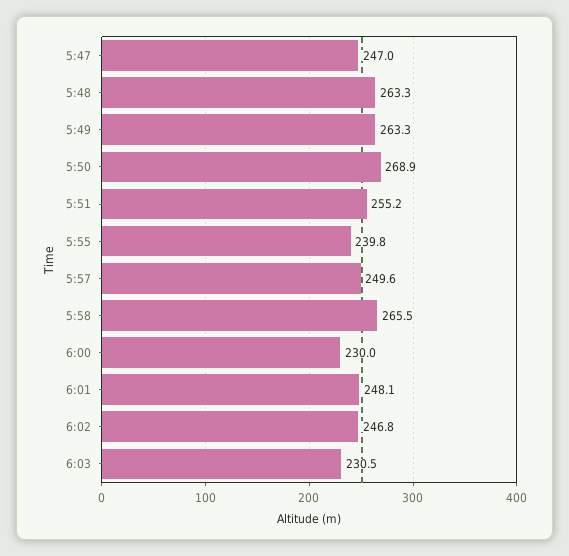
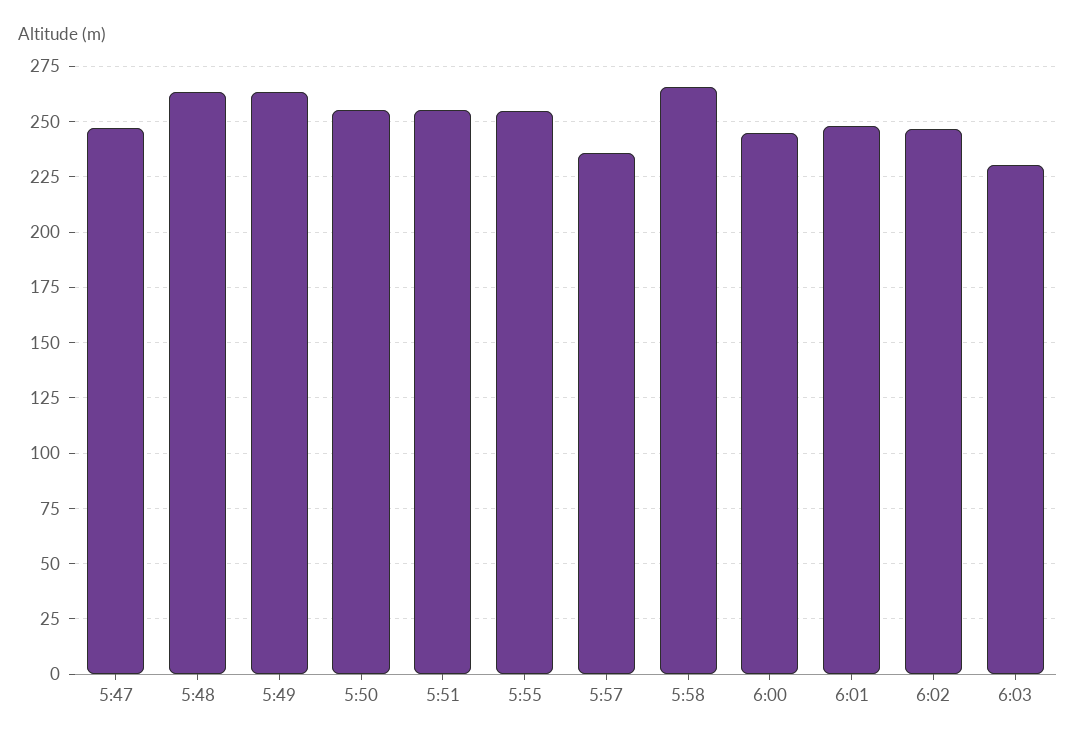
  {
    "5:47": 247,
    "5:48": 263.3,
    "5:49": 263.3,
-   "5:50": 268.9,
+   "5:50": 255,
    "5:51": 255.2,
-   "5:55": 239.8,
+   "5:55": 255,
-   "5:57": 249.6,
+   "5:57": 235,
    "5:58": 265.5,
-   "6:00": 230,
+   "6:00": 245,
    "6:01": 248.1,
    "6:02": 246.8,
    "6:03": 230.5
  }

